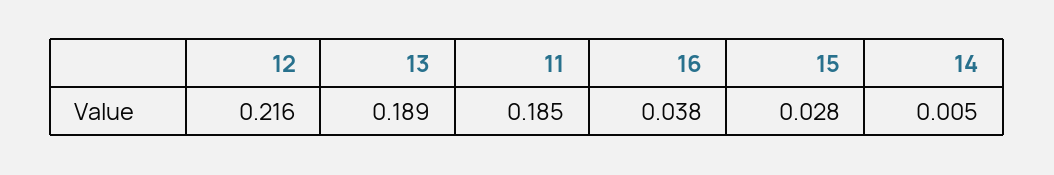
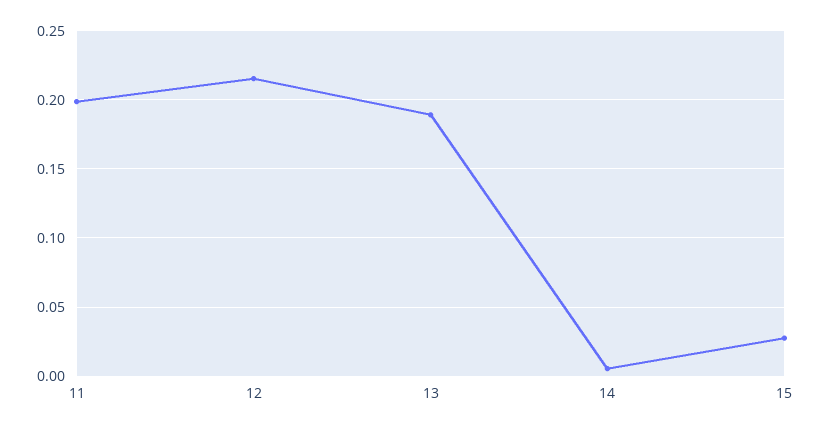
  {
    "12": 0.216,
    "13": 0.189,
-   "11": 0.185,
+   "11": 0.2,
-   "16": 0.038,
    "15": 0.028,
    "14": 0.005
  }

